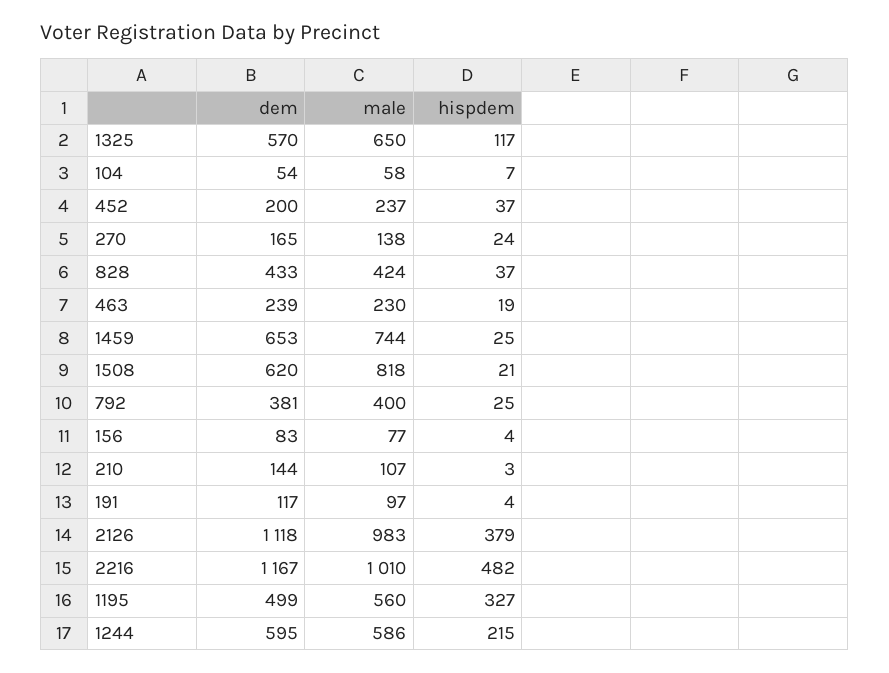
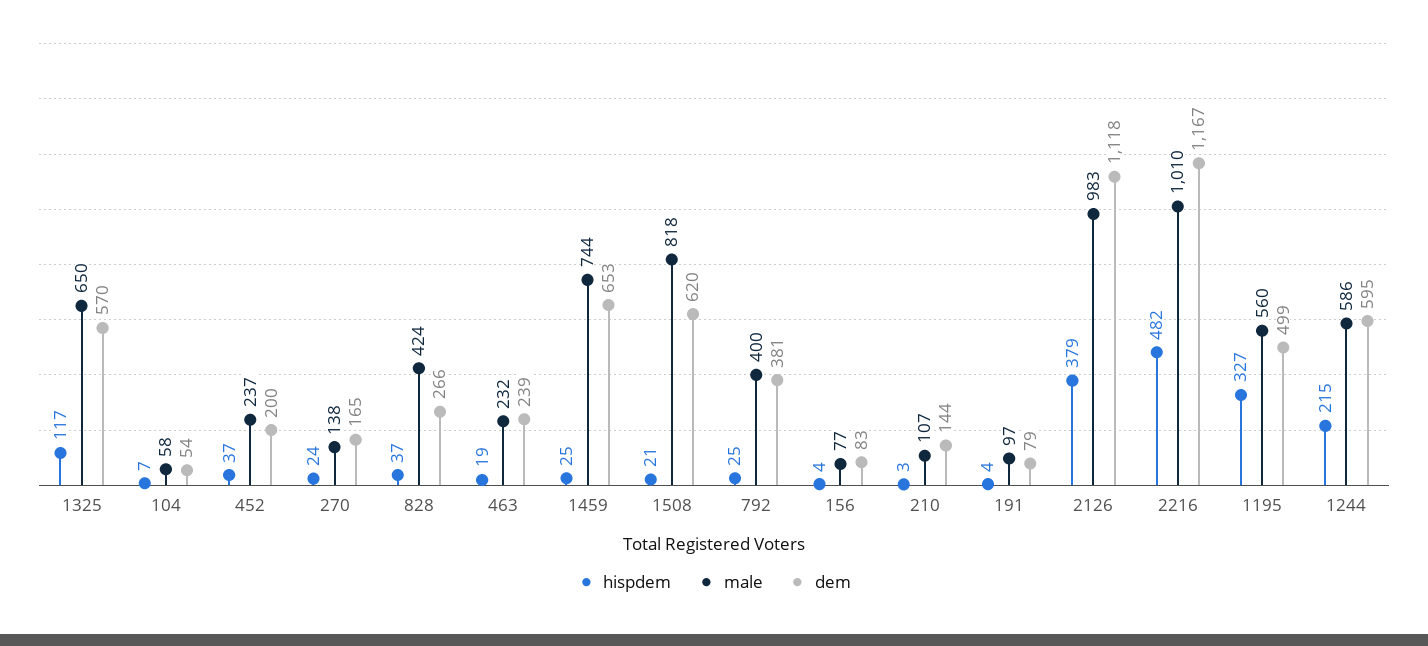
  {
    "dem": {
      "1325": 570,
      "104": 54,
      "452": 200,
      "270": 165,
-     "828": 433,
+     "828": 266,
      "463": 239,
      "1459": 653,
      "1508": 620,
      "792": 381,
      "156": 83,
      "210": 144,
-     "191": 117,
+     "191": 79,
      "2126": 1118,
      "2216": 1167,
      "1195": 499,
      "1244": 595
    },
    "male": {
      "1325": 650,
      "104": 58,
      "452": 237,
      "270": 138,
      "828": 424,
-     "463": 230,
+     "463": 232,
      "1459": 744,
      "1508": 818,
      "792": 400,
      "156": 77,
      "210": 107,
      "191": 97,
      "2126": 983,
      "2216": 1010,
      "1195": 560,
      "1244": 586
    },
    "hispdem": {
      "1325": 117,
      "104": 7,
      "452": 37,
      "270": 24,
      "828": 37,
      "463": 19,
      "1459": 25,
      "1508": 21,
      "792": 25,
      "156": 4,
      "210": 3,
      "191": 4,
      "2126": 379,
      "2216": 482,
      "1195": 327,
      "1244": 215
    }
  }

